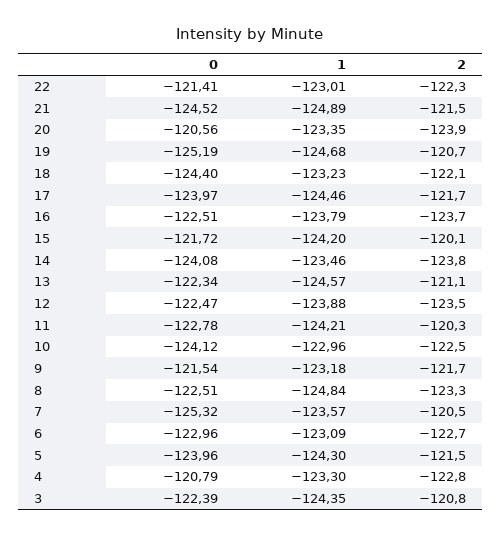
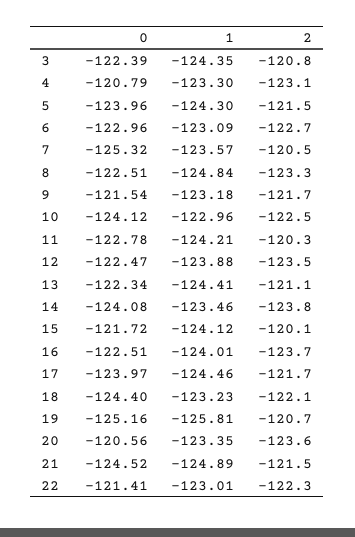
  {
    "0": {
      "22": -121.41,
      "21": -124.52,
      "20": -120.56,
-     "19": -125.19,
+     "19": -125.16,
      "18": -124.4,
      "17": -123.97,
      "16": -122.51,
      "15": -121.72,
      "14": -124.08,
      "13": -122.34,
      "12": -122.47,
      "11": -122.78,
      "10": -124.12,
      "9": -121.54,
      "8": -122.51,
      "7": -125.32,
      "6": -122.96,
      "5": -123.96,
      "4": -120.79,
      "3": -122.39
    },
    "1": {
      "22": -123.01,
      "21": -124.89,
      "20": -123.35,
-     "19": -124.68,
+     "19": -125.81,
      "18": -123.23,
      "17": -124.46,
-     "16": -123.79,
+     "16": -124.01,
-     "15": -124.2,
+     "15": -124.12,
      "14": -123.46,
-     "13": -124.57,
+     "13": -124.41,
      "12": -123.88,
      "11": -124.21,
      "10": -122.96,
      "9": -123.18,
      "8": -124.84,
      "7": -123.57,
      "6": -123.09,
      "5": -124.3,
      "4": -123.3,
      "3": -124.35
    },
    "2": {
      "22": -122.3,
      "21": -121.5,
-     "20": -123.9,
+     "20": -123.6,
      "19": -120.7,
      "18": -122.1,
      "17": -121.7,
      "16": -123.7,
      "15": -120.1,
      "14": -123.8,
      "13": -121.1,
      "12": -123.5,
      "11": -120.3,
      "10": -122.5,
      "9": -121.7,
      "8": -123.3,
      "7": -120.5,
      "6": -122.7,
      "5": -121.5,
-     "4": -122.8,
+     "4": -123.1,
      "3": -120.8
    }
  }

